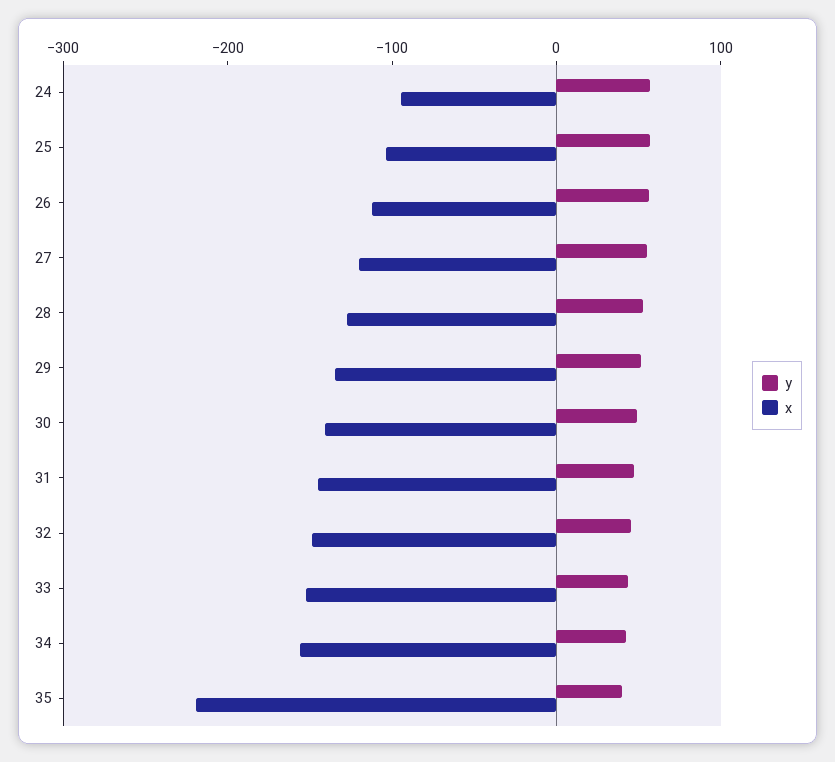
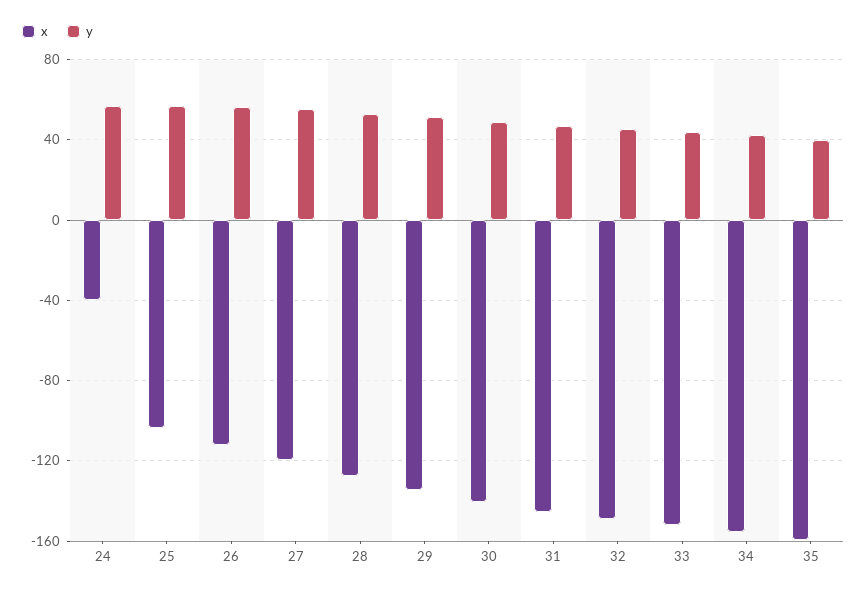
  {
    "y": {
      "24": 55,
      "25": 55,
      "26": 55,
      "27": 55,
      "28": 55,
      "29": 50,
      "30": 50,
      "31": 45,
      "32": 45,
      "33": 45,
      "34": 40,
      "35": 40
    },
    "x": {
-     "24": -100,
+     "24": -40,
      "25": -105,
      "26": -110,
      "27": -120,
      "28": -130,
      "29": -135,
      "30": -140,
      "31": -145,
      "32": -150,
      "33": -150,
      "34": -155,
-     "35": -220
+     "35": -160
    }
  }

